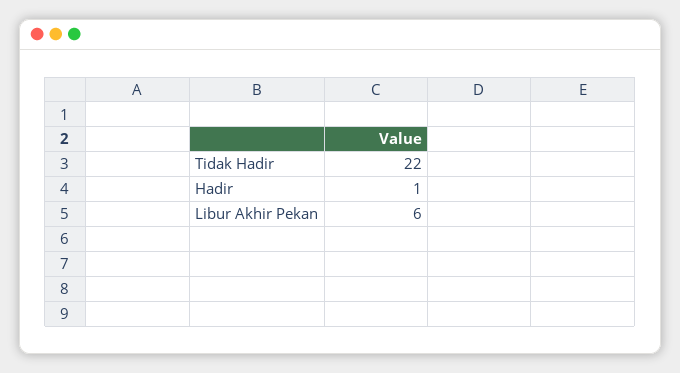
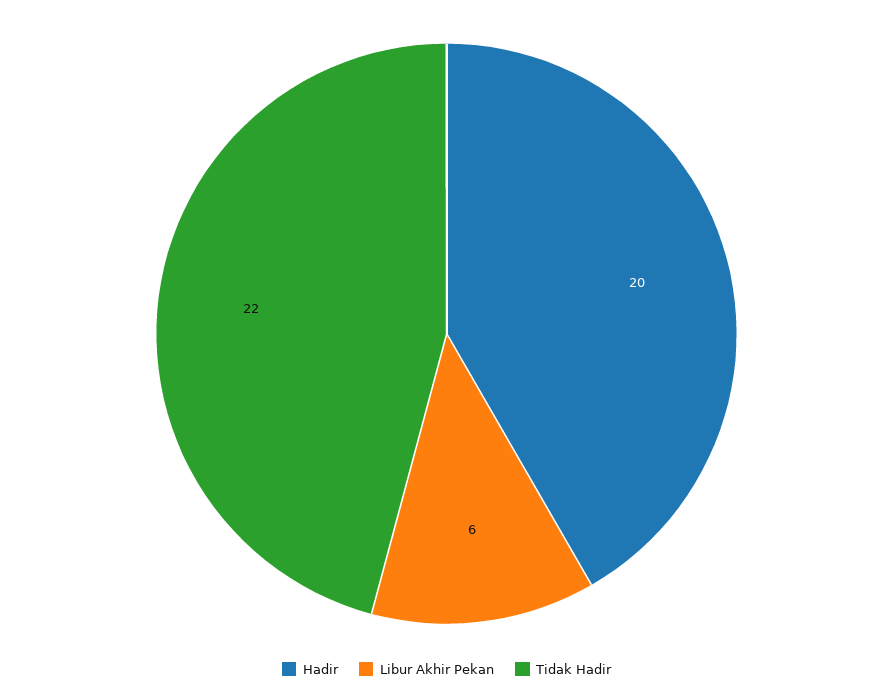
  {
    "Tidak Hadir": 22,
-   "Hadir": 1,
+   "Hadir": 20,
    "Libur Akhir Pekan": 6
  }

